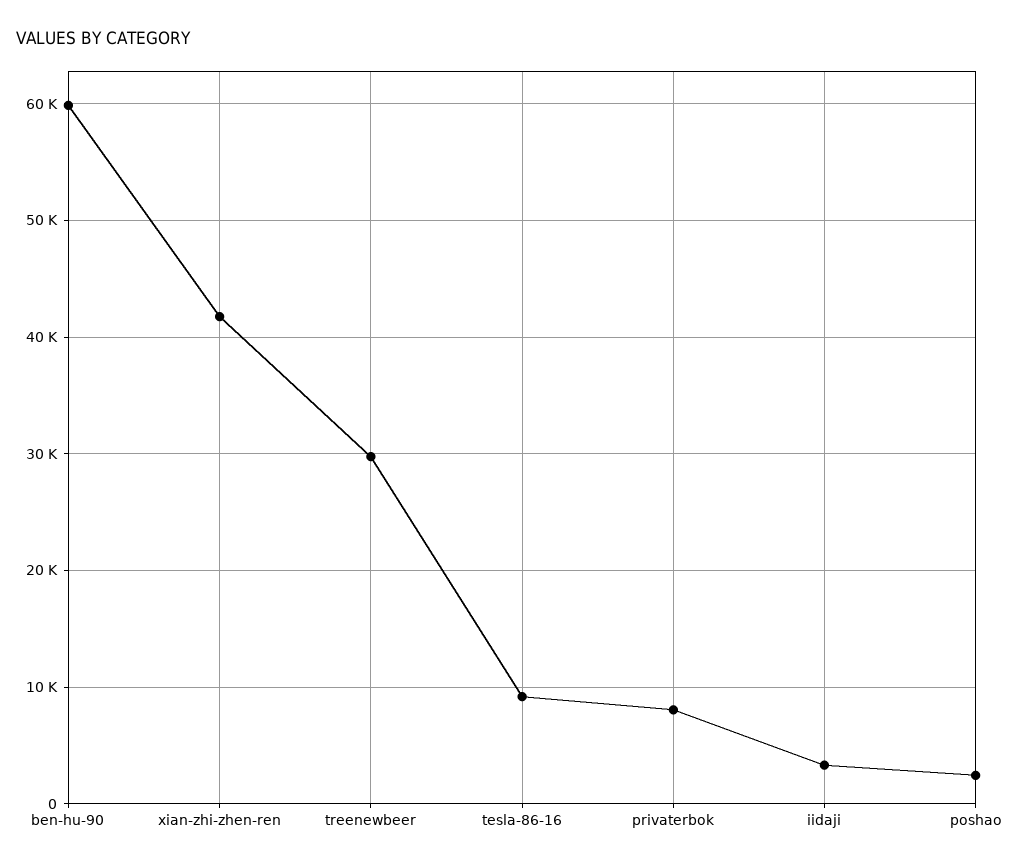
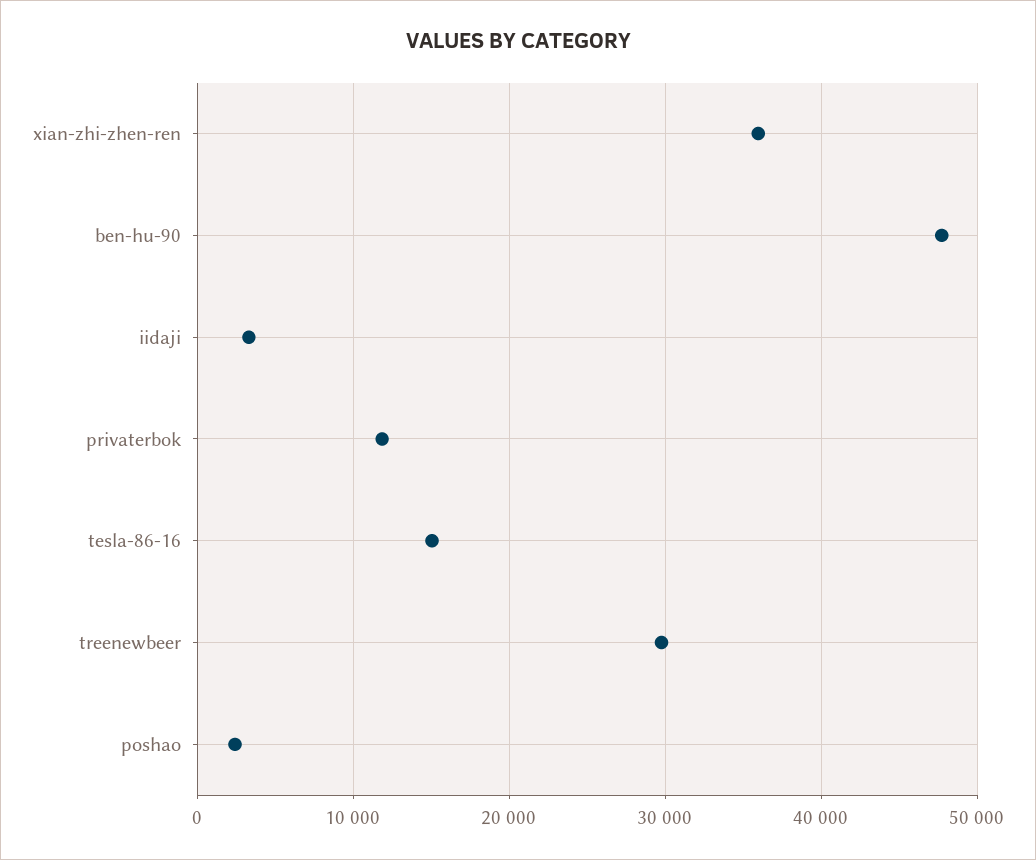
  {
-   "ben-hu-90": 60000,
+   "ben-hu-90": 48000,
-   "xian-zhi-zhen-ren": 42000,
+   "xian-zhi-zhen-ren": 36000,
    "treenewbeer": 30000,
-   "tesla-86-16": 9000,
+   "tesla-86-16": 15000,
-   "privaterbok": 8000,
+   "privaterbok": 12000,
    "iidaji": 3000,
    "poshao": 2000
  }

